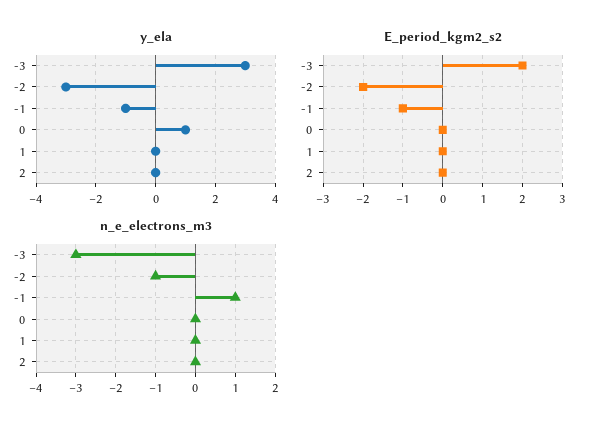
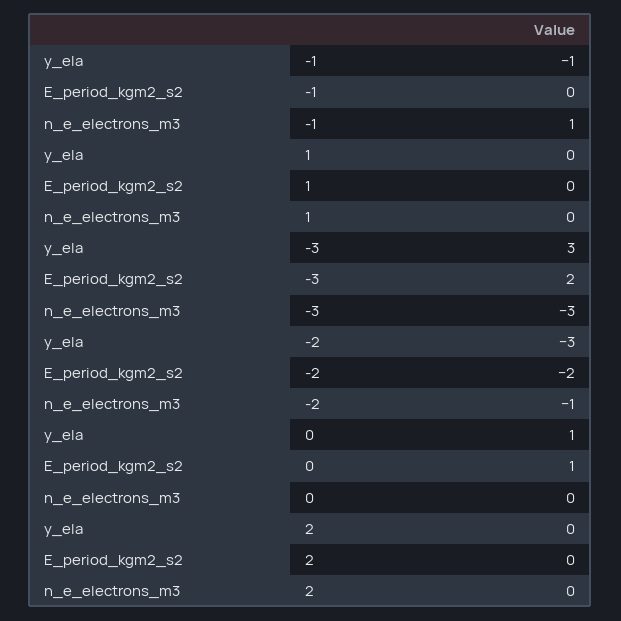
  {
    "y_ela": {
      "-3": 3,
      "-2": -3,
      "-1": -1,
      "0": 1,
      "1": 0,
      "2": 0
    },
    "E_period_kgm2_s2": {
      "-3": 2,
      "-2": -2,
-     "-1": -1,
+     "-1": 0,
-     "0": 0,
+     "0": 1,
      "1": 0,
      "2": 0
    },
    "n_e_electrons_m3": {
      "-3": -3,
      "-2": -1,
      "-1": 1,
      "0": 0,
      "1": 0,
      "2": 0
    }
  }

